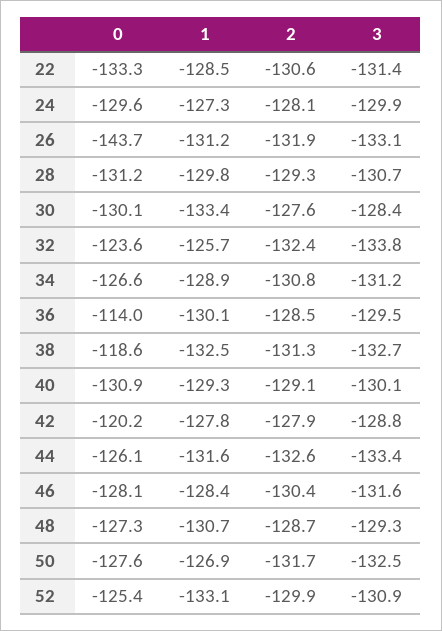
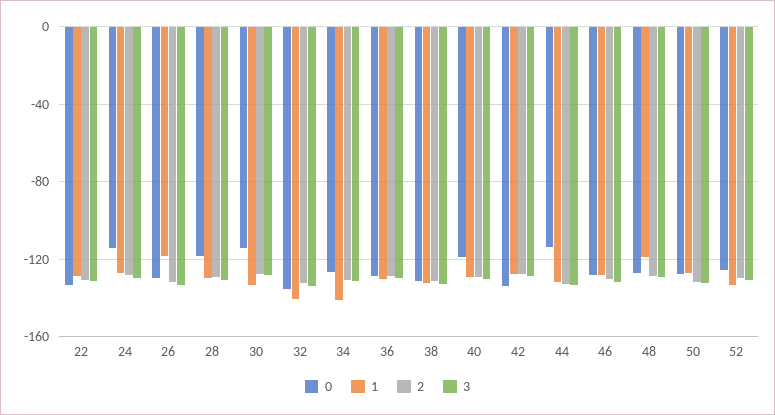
  {
    "0": {
      "22": -133.3,
-     "24": -129.6,
+     "24": -115,
-     "26": -143.7,
+     "26": -130,
-     "28": -131.2,
+     "28": -120,
-     "30": -130.1,
+     "30": -115,
-     "32": -123.6,
+     "32": -135,
      "34": -126.6,
-     "36": -114,
+     "36": -130,
-     "38": -118.6,
+     "38": -130,
-     "40": -130.9,
+     "40": -120,
-     "42": -120.2,
+     "42": -135,
-     "44": -126.1,
+     "44": -115,
      "46": -128.1,
      "48": -127.3,
      "50": -127.6,
      "52": -125.4
    },
    "1": {
      "22": -128.5,
      "24": -127.3,
-     "26": -131.2,
+     "26": -120,
      "28": -129.8,
      "30": -133.4,
-     "32": -125.7,
+     "32": -140,
-     "34": -128.9,
+     "34": -140,
      "36": -130.1,
      "38": -132.5,
      "40": -129.3,
      "42": -127.8,
      "44": -131.6,
      "46": -128.4,
-     "48": -130.7,
+     "48": -120,
      "50": -126.9,
      "52": -133.1
    },
    "2": {
      "22": -130.6,
      "24": -128.1,
      "26": -131.9,
      "28": -129.3,
      "30": -127.6,
      "32": -132.4,
      "34": -130.8,
      "36": -128.5,
      "38": -131.3,
      "40": -129.1,
      "42": -127.9,
      "44": -132.6,
      "46": -130.4,
      "48": -128.7,
      "50": -131.7,
      "52": -129.9
    },
    "3": {
      "22": -131.4,
      "24": -129.9,
      "26": -133.1,
      "28": -130.7,
      "30": -128.4,
      "32": -133.8,
      "34": -131.2,
      "36": -129.5,
      "38": -132.7,
      "40": -130.1,
      "42": -128.8,
      "44": -133.4,
      "46": -131.6,
      "48": -129.3,
      "50": -132.5,
      "52": -130.9
    }
  }

